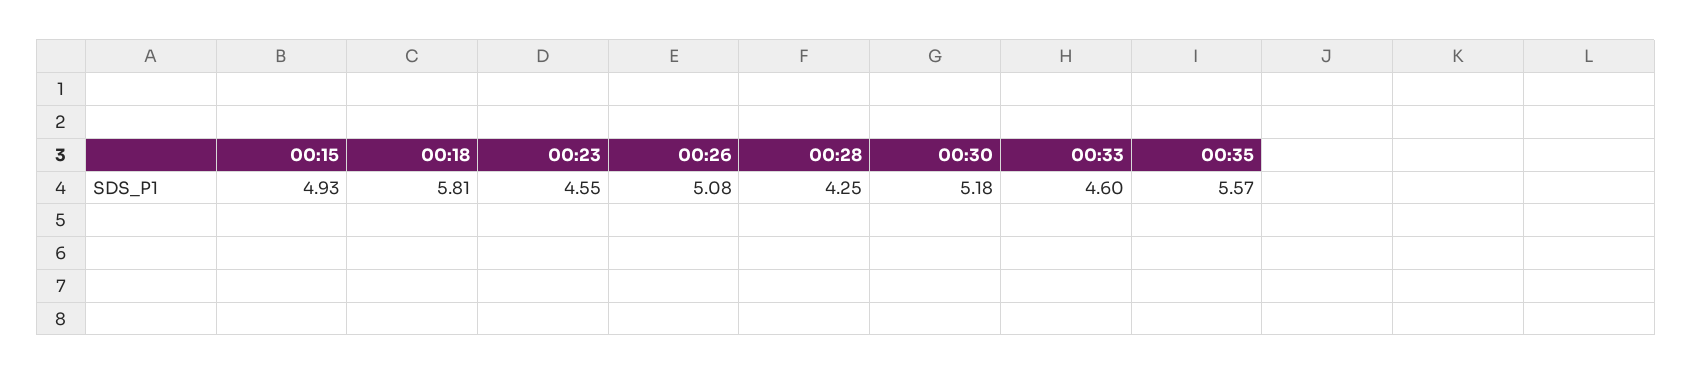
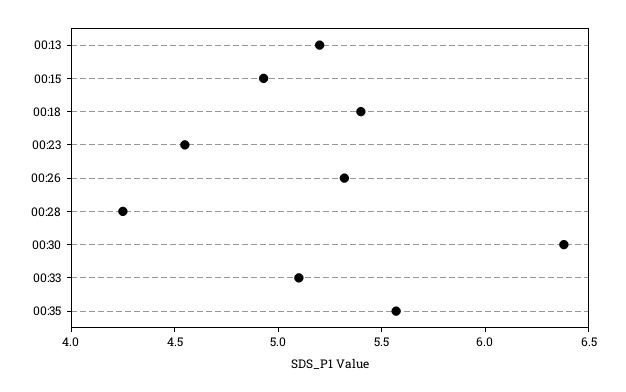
  {
    "00:15": 4.93,
-   "00:18": 5.81,
+   "00:18": 5.4,
    "00:23": 4.55,
-   "00:26": 5.08,
+   "00:26": 5.3,
    "00:28": 4.25,
-   "00:30": 5.18,
+   "00:30": 6.4,
-   "00:33": 4.6,
+   "00:33": 5.1,
-   "00:35": 5.57
+   "00:35": 5.57,
+   "00:13": 5.2
  }

